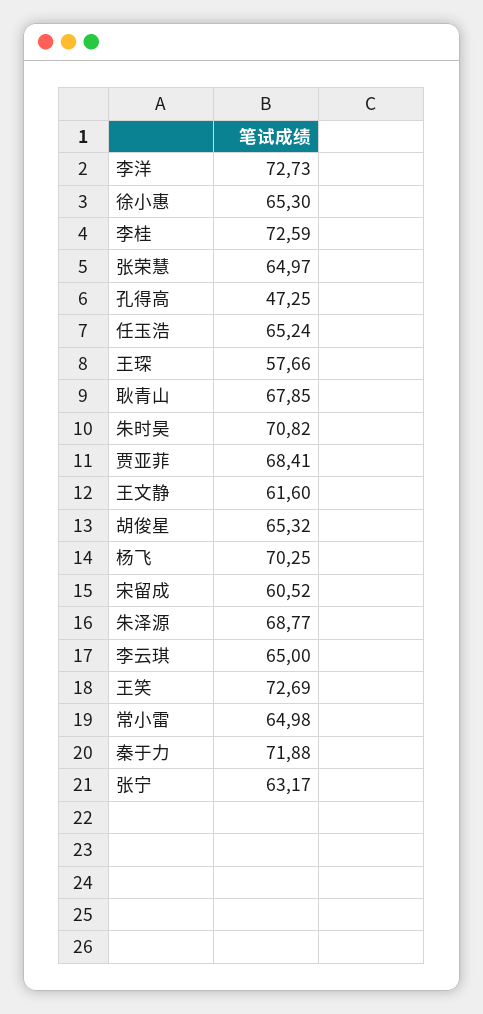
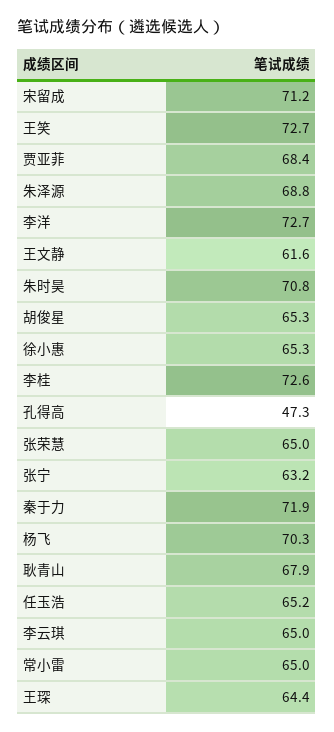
  {
    "李洋": 72.73,
    "徐小惠": 65.3,
    "李桂": 72.59,
    "张荣慧": 64.97,
    "孔得高": 47.25,
    "任玉浩": 65.24,
-   "王琛": 57.66,
+   "王琛": 64.4,
    "耿青山": 67.85,
    "朱时昊": 70.82,
    "贾亚菲": 68.41,
    "王文静": 61.6,
    "胡俊星": 65.32,
    "杨飞": 70.25,
-   "宋留成": 60.52,
+   "宋留成": 71.2,
    "朱泽源": 68.77,
    "李云琪": 65,
    "王笑": 72.69,
    "常小雷": 64.98,
    "秦于力": 71.88,
    "张宁": 63.17
  }

